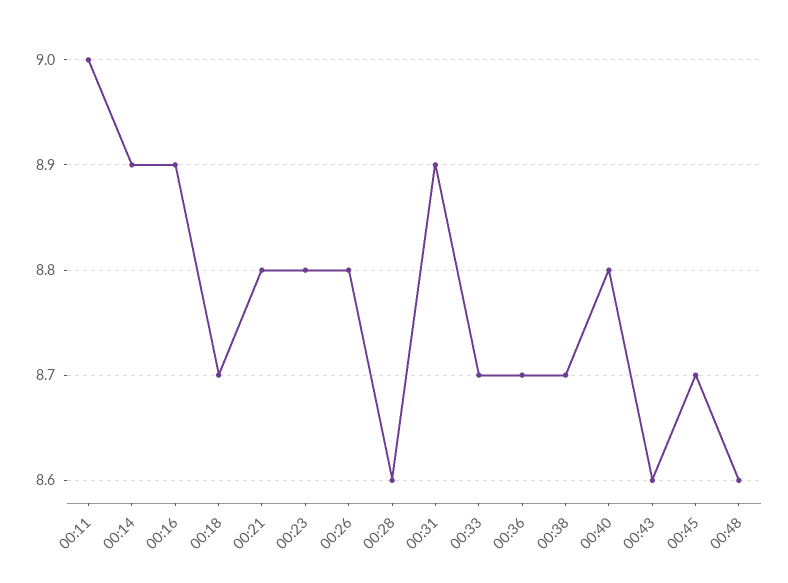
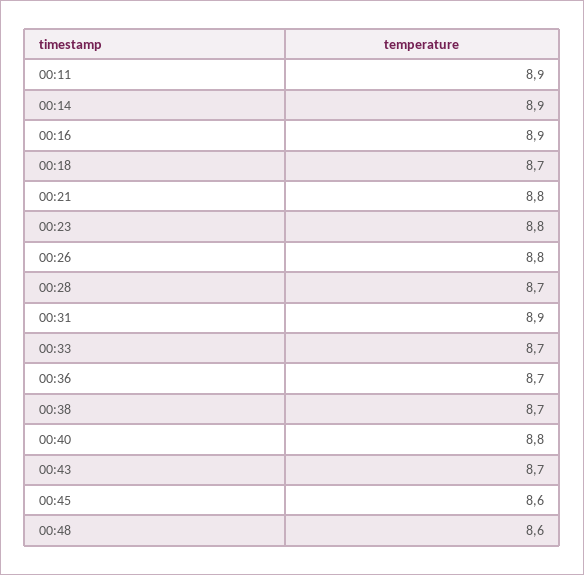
  {
-   "00:11": 9,
+   "00:11": 8.9,
    "00:14": 8.9,
    "00:16": 8.9,
    "00:18": 8.7,
    "00:21": 8.8,
    "00:23": 8.8,
    "00:26": 8.8,
-   "00:28": 8.6,
+   "00:28": 8.7,
    "00:31": 8.9,
    "00:33": 8.7,
    "00:36": 8.7,
    "00:38": 8.7,
    "00:40": 8.8,
-   "00:43": 8.6,
+   "00:43": 8.7,
-   "00:45": 8.7,
+   "00:45": 8.6,
    "00:48": 8.6
  }

